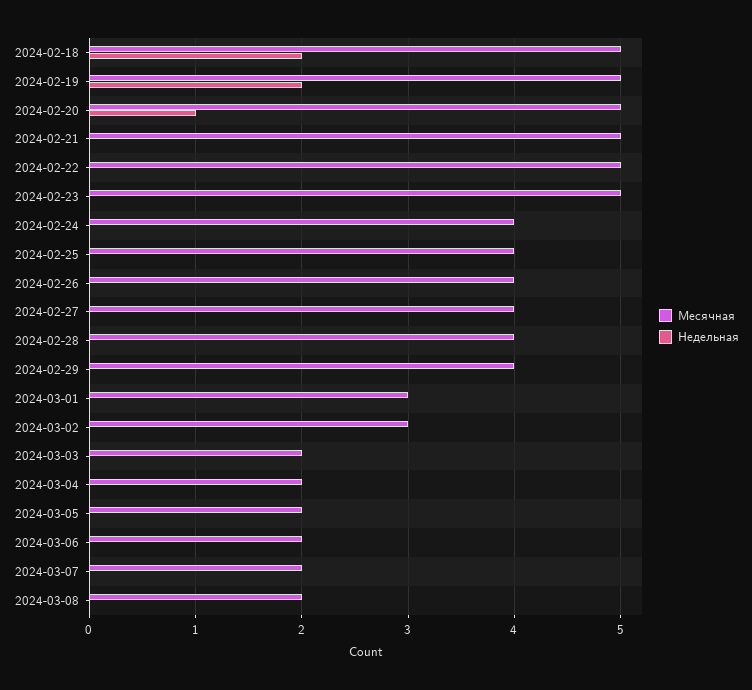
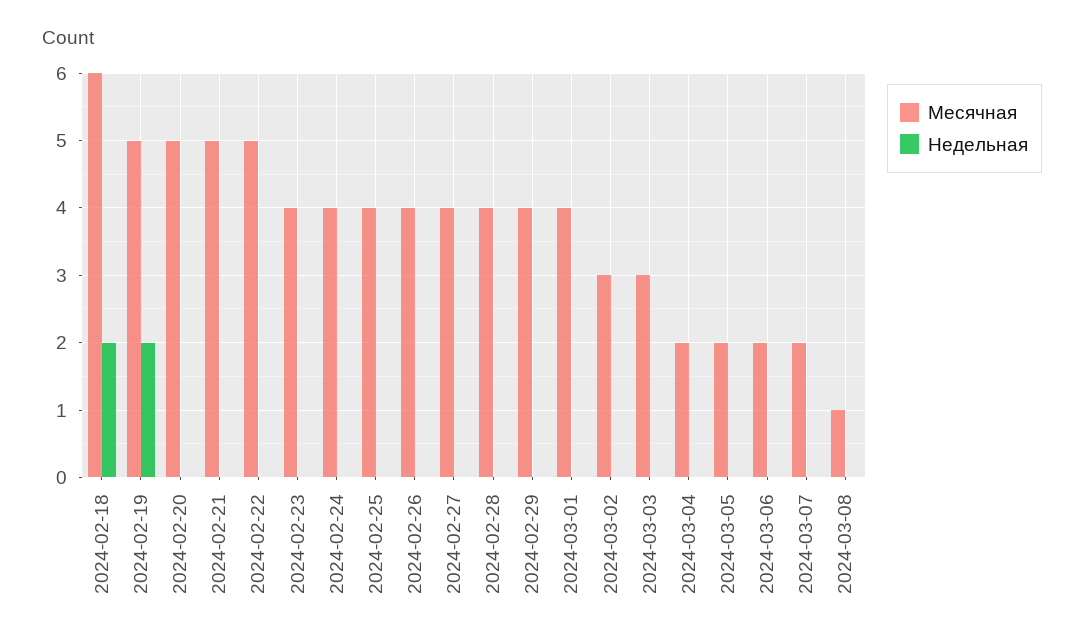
  {
    "Месячная": {
-     "2024-02-18": 5,
+     "2024-02-18": 6,
      "2024-02-19": 5,
      "2024-02-20": 5,
      "2024-02-21": 5,
      "2024-02-22": 5,
-     "2024-02-23": 5,
+     "2024-02-23": 4,
      "2024-02-24": 4,
      "2024-02-25": 4,
      "2024-02-26": 4,
      "2024-02-27": 4,
      "2024-02-28": 4,
      "2024-02-29": 4,
-     "2024-03-01": 3,
+     "2024-03-01": 4,
      "2024-03-02": 3,
-     "2024-03-03": 2,
+     "2024-03-03": 3,
      "2024-03-04": 2,
      "2024-03-05": 2,
      "2024-03-06": 2,
      "2024-03-07": 2,
-     "2024-03-08": 2
+     "2024-03-08": 1
    },
    "Недельная": {
      "2024-02-18": 2,
      "2024-02-19": 2,
-     "2024-02-20": 1,
+     "2024-02-20": 0,
      "2024-02-21": 0,
      "2024-02-22": 0,
      "2024-02-23": 0,
      "2024-02-24": 0,
      "2024-02-25": 0,
      "2024-02-26": 0,
      "2024-02-27": 0,
      "2024-02-28": 0,
      "2024-02-29": 0,
      "2024-03-01": 0,
      "2024-03-02": 0,
      "2024-03-03": 0,
      "2024-03-04": 0,
      "2024-03-05": 0,
      "2024-03-06": 0,
      "2024-03-07": 0,
      "2024-03-08": 0
    }
  }

